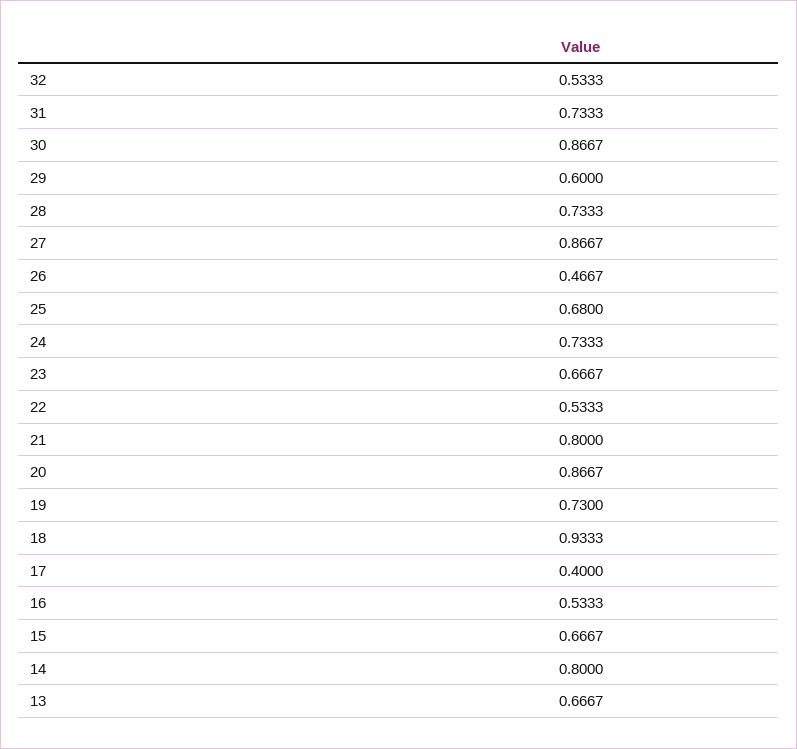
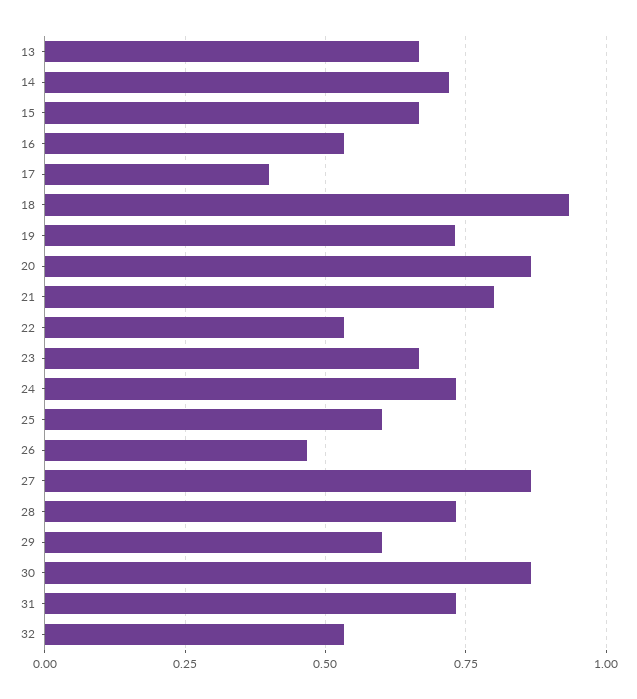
  {
    "32": 0.5333,
    "31": 0.7333,
    "30": 0.8667,
    "29": 0.6,
    "28": 0.7333,
    "27": 0.8667,
    "26": 0.4667,
-   "25": 0.68,
+   "25": 0.6,
    "24": 0.7333,
    "23": 0.6667,
    "22": 0.5333,
    "21": 0.8,
    "20": 0.8667,
    "19": 0.73,
    "18": 0.9333,
    "17": 0.4,
    "16": 0.5333,
    "15": 0.6667,
-   "14": 0.8,
+   "14": 0.725,
    "13": 0.6667
  }

